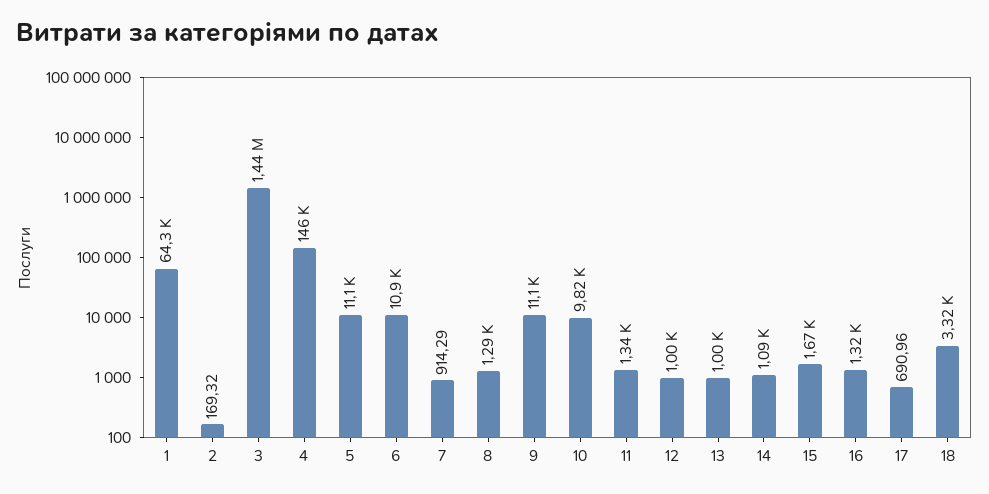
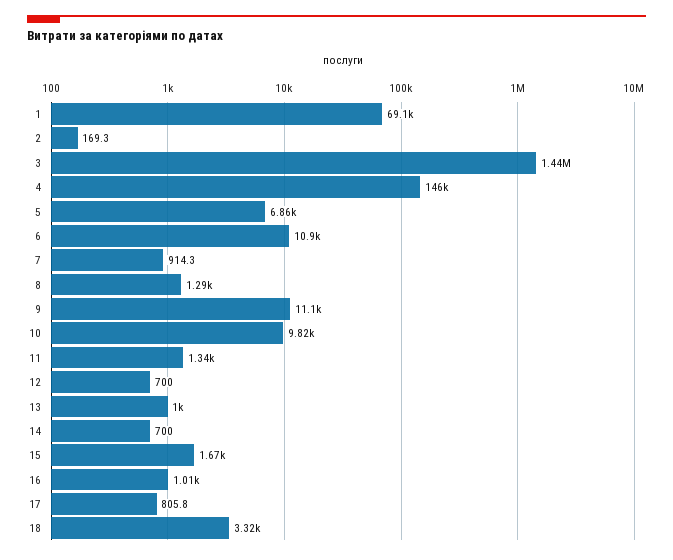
  {
-   "1": 64300,
+   "1": 69100,
    "2": 169.32,
    "3": 1440000,
    "4": 146000,
-   "5": 11100,
+   "5": 6860,
    "6": 10900,
    "7": 914.29,
    "8": 1290,
    "9": 11100,
    "10": 9820,
    "11": 1340,
-   "12": 1000,
+   "12": 700,
    "13": 1000,
-   "14": 1090,
+   "14": 700,
    "15": 1670,
-   "16": 1320,
+   "16": 1010,
-   "17": 690.96,
+   "17": 805.8,
    "18": 3320
  }

